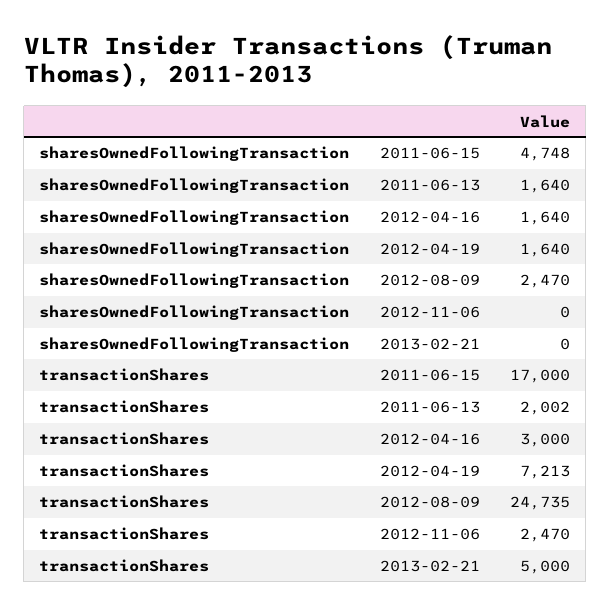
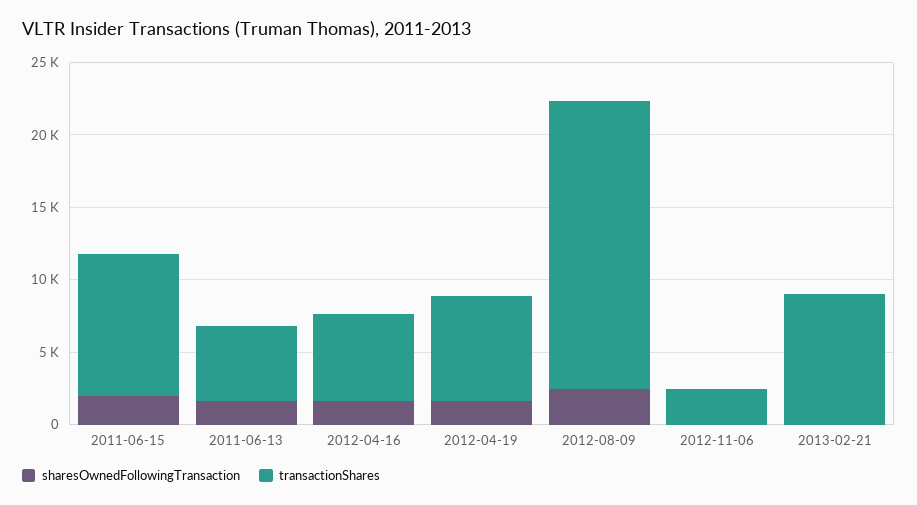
  {
    "sharesOwnedFollowingTransaction": {
-     "2011-06-15": 4748,
+     "2011-06-15": 2000,
      "2011-06-13": 1640,
      "2012-04-16": 1640,
      "2012-04-19": 1640,
      "2012-08-09": 2470,
      "2012-11-06": 0,
      "2013-02-21": 0
    },
    "transactionShares": {
-     "2011-06-15": 17000,
+     "2011-06-15": 10000,
-     "2011-06-13": 2002,
+     "2011-06-13": 5000,
-     "2012-04-16": 3000,
+     "2012-04-16": 6000,
      "2012-04-19": 7213,
-     "2012-08-09": 24735,
+     "2012-08-09": 20000,
      "2012-11-06": 2470,
-     "2013-02-21": 5000
+     "2013-02-21": 9000
    }
  }

